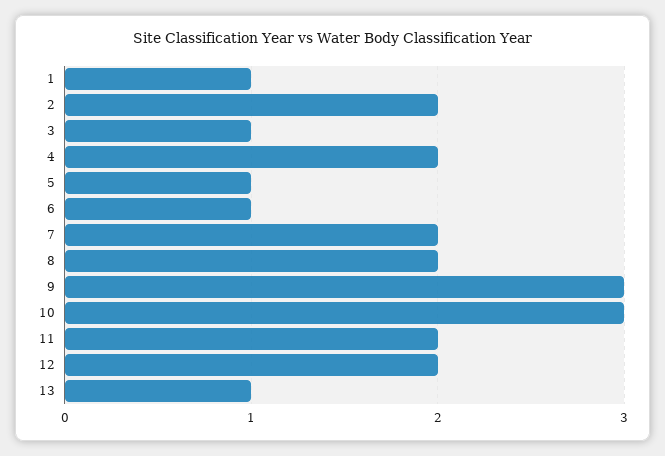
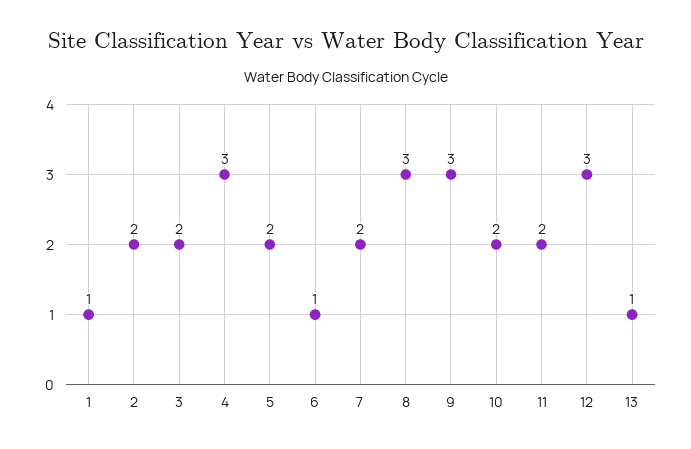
  {
    "1": 1,
    "2": 2,
-   "3": 1,
+   "3": 2,
-   "4": 2,
+   "4": 3,
-   "5": 1,
+   "5": 2,
    "6": 1,
    "7": 2,
-   "8": 2,
+   "8": 3,
    "9": 3,
-   "10": 3,
+   "10": 2,
    "11": 2,
-   "12": 2,
+   "12": 3,
    "13": 1
  }

